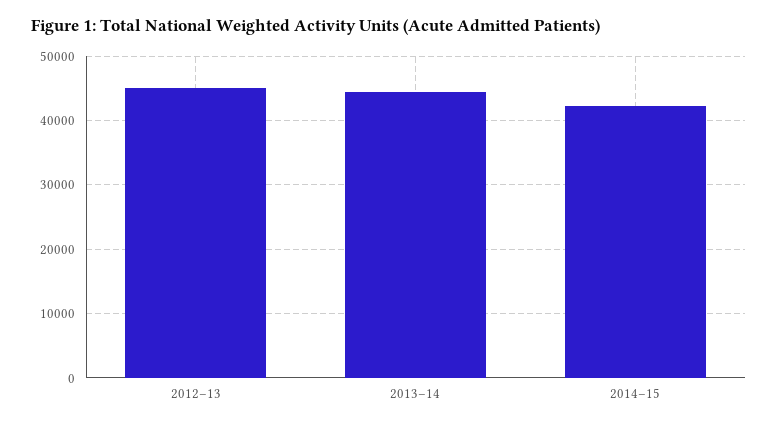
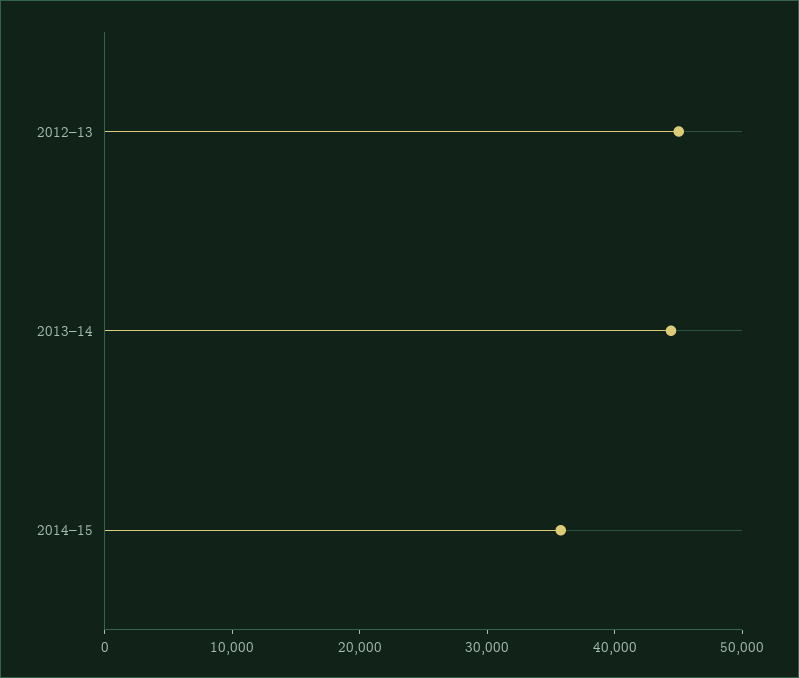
  {
    "2012–13": 45000,
    "2013–14": 44000,
-   "2014–15": 42000
+   "2014–15": 36000
  }

